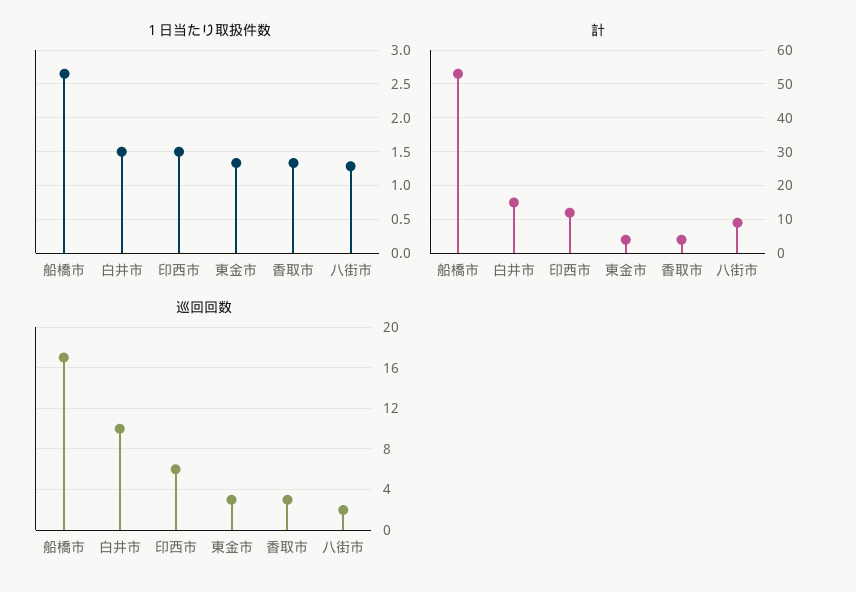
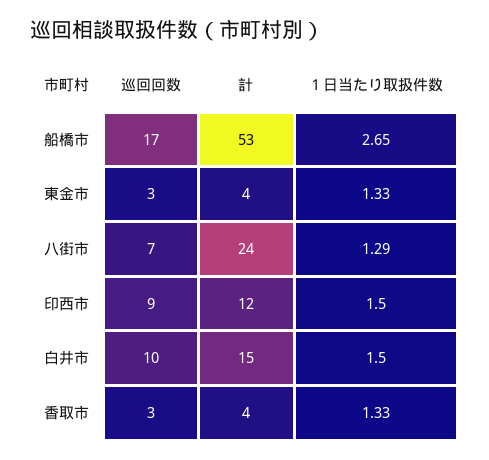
  {
    "１日当たり取扱件数": {
      "船橋市": 2.65,
      "白井市": 1.5,
      "印西市": 1.5,
      "東金市": 1.33,
      "香取市": 1.33,
      "八街市": 1.29
    },
    "計": {
      "船橋市": 53,
      "白井市": 15,
      "印西市": 12,
      "東金市": 4,
      "香取市": 4,
-     "八街市": 10
+     "八街市": 24
    },
    "巡回回数": {
      "船橋市": 17,
      "白井市": 10,
-     "印西市": 6,
+     "印西市": 9,
      "東金市": 3,
      "香取市": 3,
-     "八街市": 2
+     "八街市": 7
    }
  }

